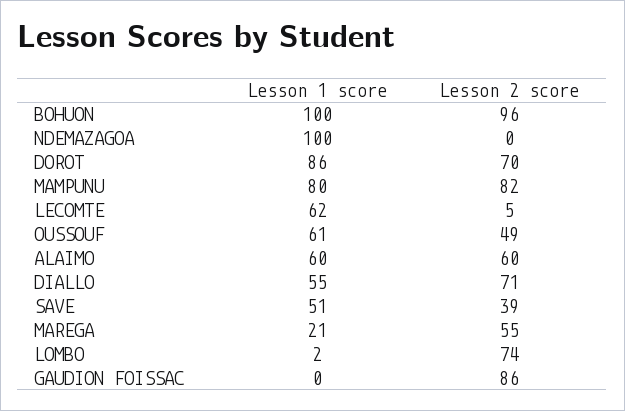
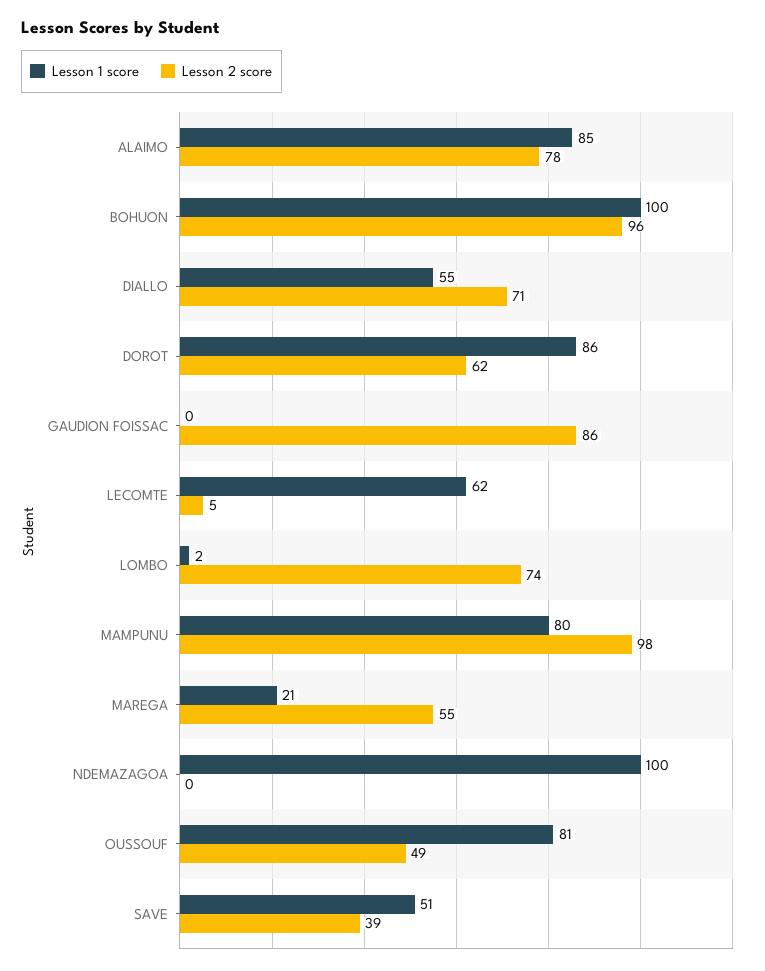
  {
    "Lesson 1 score": {
      "BOHUON": 100,
      "NDEMAZAGOA": 100,
      "DOROT": 86,
      "MAMPUNU": 80,
      "LECOMTE": 62,
-     "OUSSOUF": 61,
+     "OUSSOUF": 81,
-     "ALAIMO": 60,
+     "ALAIMO": 85,
      "DIALLO": 55,
      "SAVE": 51,
      "MAREGA": 21,
      "LOMBO": 2,
      "GAUDION FOISSAC": 0
    },
    "Lesson 2 score": {
      "BOHUON": 96,
      "NDEMAZAGOA": 0,
-     "DOROT": 70,
+     "DOROT": 62,
-     "MAMPUNU": 82,
+     "MAMPUNU": 98,
      "LECOMTE": 5,
      "OUSSOUF": 49,
-     "ALAIMO": 60,
+     "ALAIMO": 78,
      "DIALLO": 71,
      "SAVE": 39,
      "MAREGA": 55,
      "LOMBO": 74,
      "GAUDION FOISSAC": 86
    }
  }

